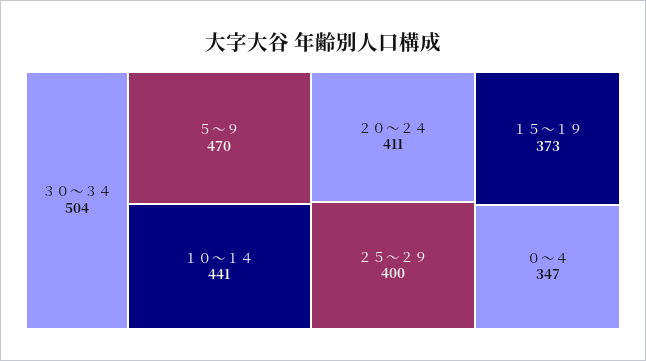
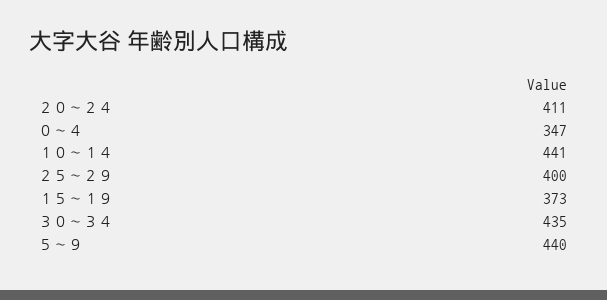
  {
-   "３０～３４": 504,
+   "３０～３４": 435,
-   "５～９": 470,
+   "５～９": 440,
    "１０～１４": 441,
    "２０～２４": 411,
    "２５～２９": 400,
    "１５～１９": 373,
    "０～４": 347
  }

